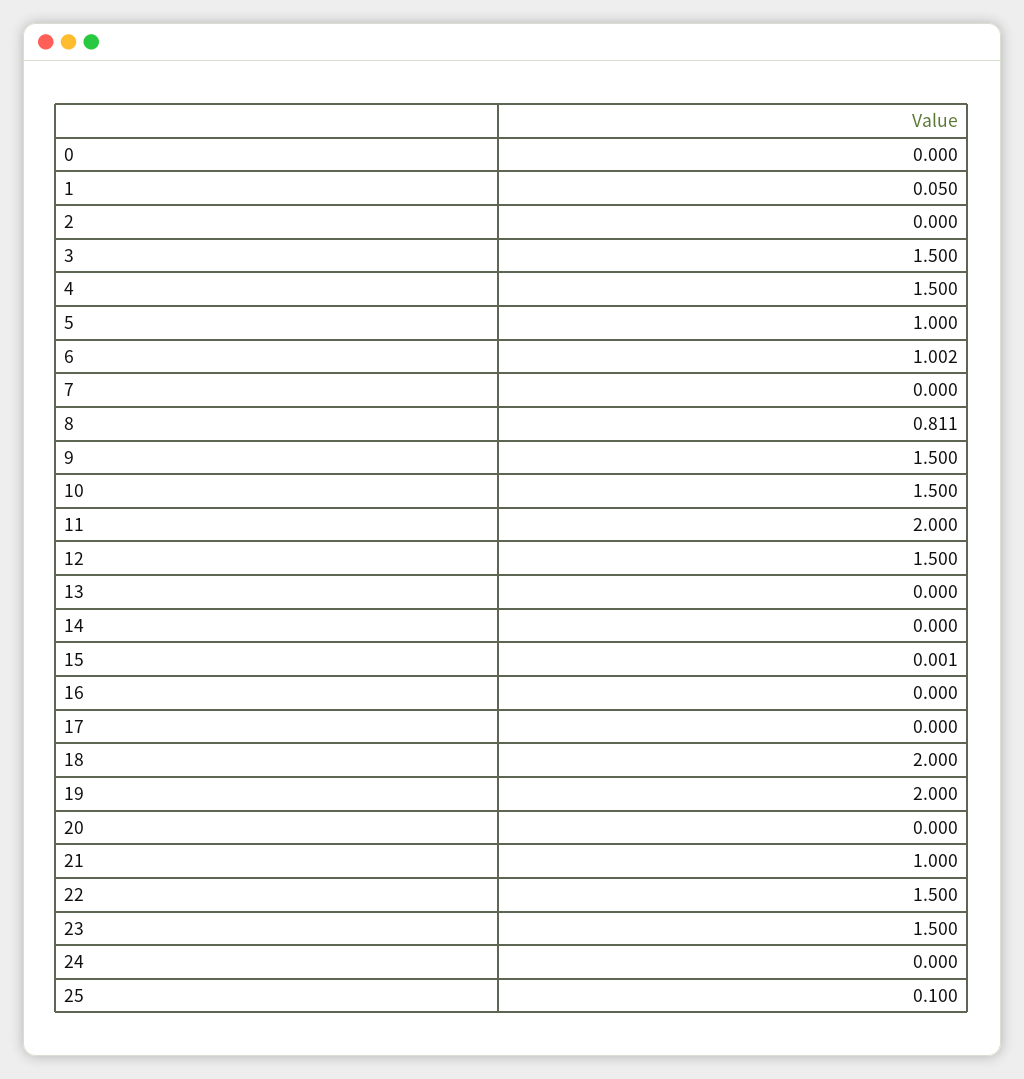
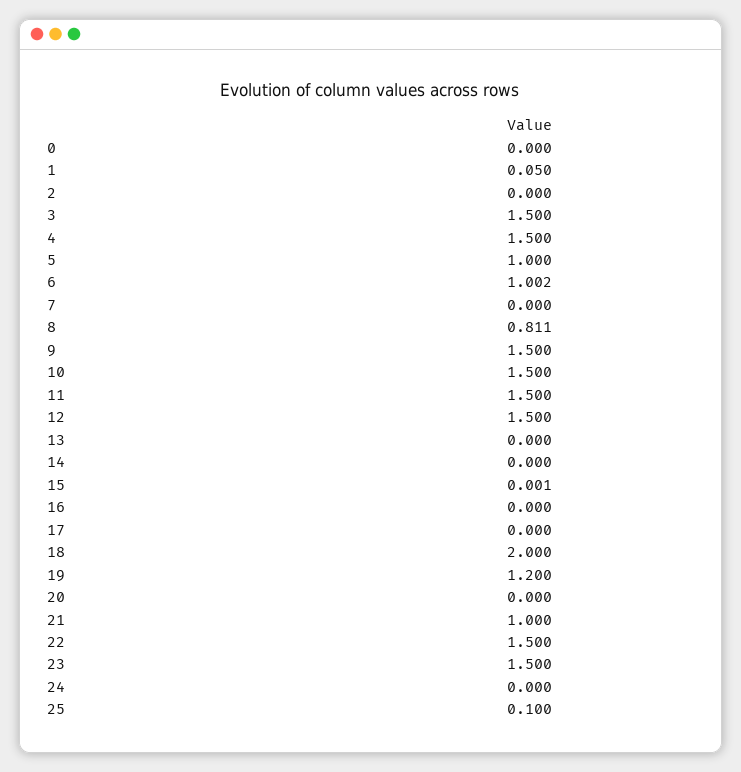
  {
    "0": 0,
    "1": 0.05,
    "2": 0,
    "3": 1.5,
    "4": 1.5,
    "5": 1,
    "6": 1.002,
    "7": 0,
    "8": 0.811,
    "9": 1.5,
    "10": 1.5,
-   "11": 2,
+   "11": 1.5,
    "12": 1.5,
    "13": 0,
    "14": 0,
    "15": 0.001,
    "16": 0,
    "17": 0,
    "18": 2,
-   "19": 2,
+   "19": 1.2,
    "20": 0,
    "21": 1,
    "22": 1.5,
    "23": 1.5,
    "24": 0,
    "25": 0.1
  }

